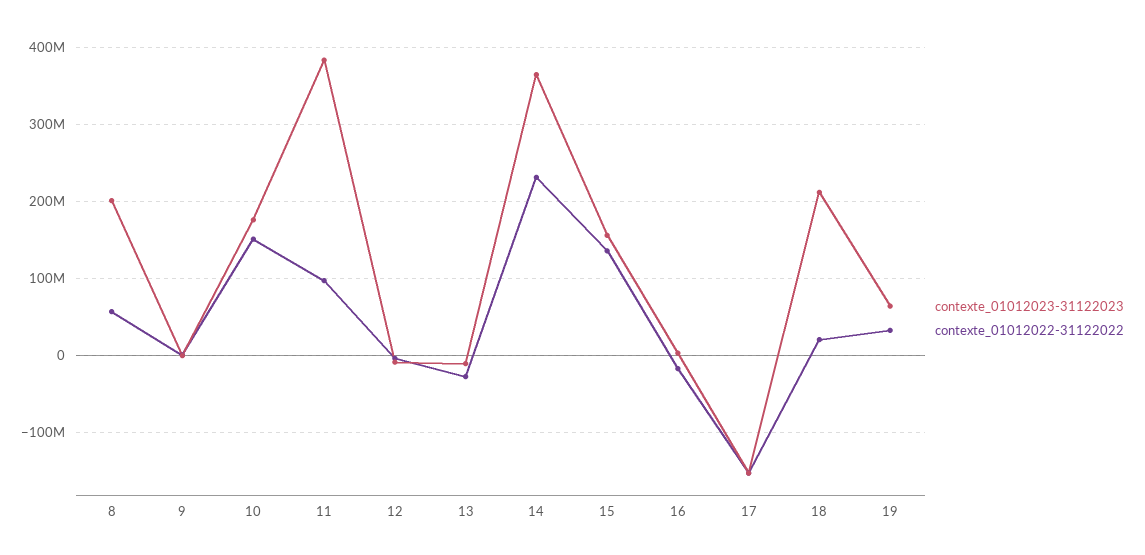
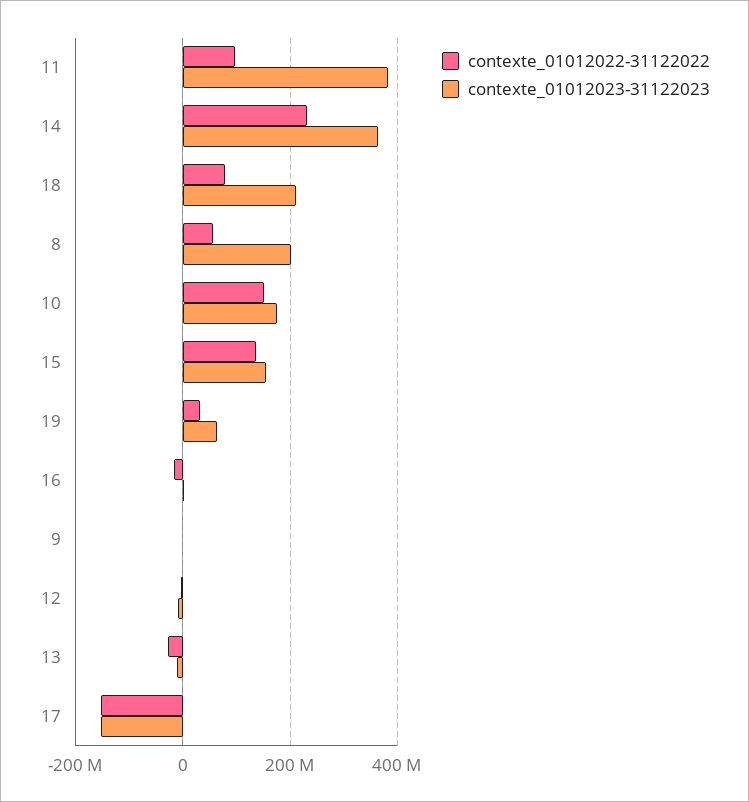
  {
    "contexte_01012023-31122023": {
      "8": 200000000,
      "9": 0,
      "10": 180000000,
      "11": 380000000,
      "12": -10000000,
      "13": -10000000,
      "14": 360000000,
      "15": 160000000,
      "16": 0,
      "17": -150000000,
      "18": 210000000,
      "19": 60000000
    },
    "contexte_01012022-31122022": {
      "8": 60000000,
      "9": 0,
      "10": 150000000,
      "11": 100000000,
      "12": 0,
      "13": -30000000,
      "14": 230000000,
      "15": 140000000,
      "16": -20000000,
      "17": -150000000,
-     "18": 20000000,
+     "18": 80000000,
      "19": 30000000
    }
  }

